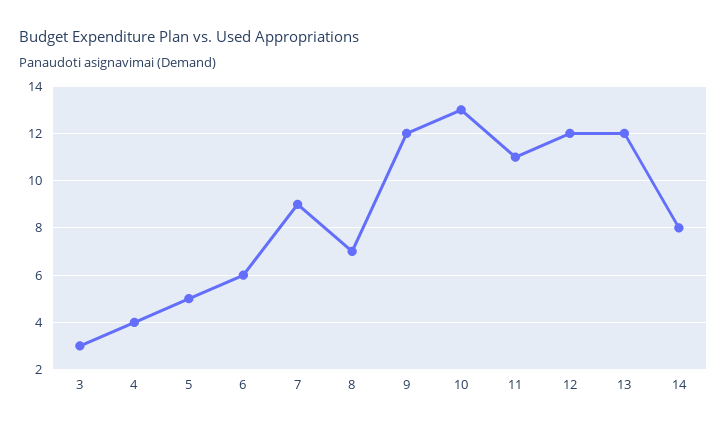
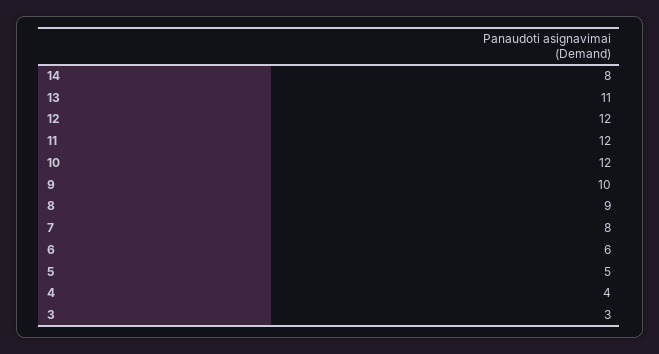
  {
    "3": 3,
    "4": 4,
    "5": 5,
    "6": 6,
-   "7": 9,
+   "7": 8,
-   "8": 7,
+   "8": 9,
-   "9": 12,
+   "9": 10,
-   "10": 13,
+   "10": 12,
-   "11": 11,
+   "11": 12,
    "12": 12,
-   "13": 12,
+   "13": 11,
    "14": 8
  }

